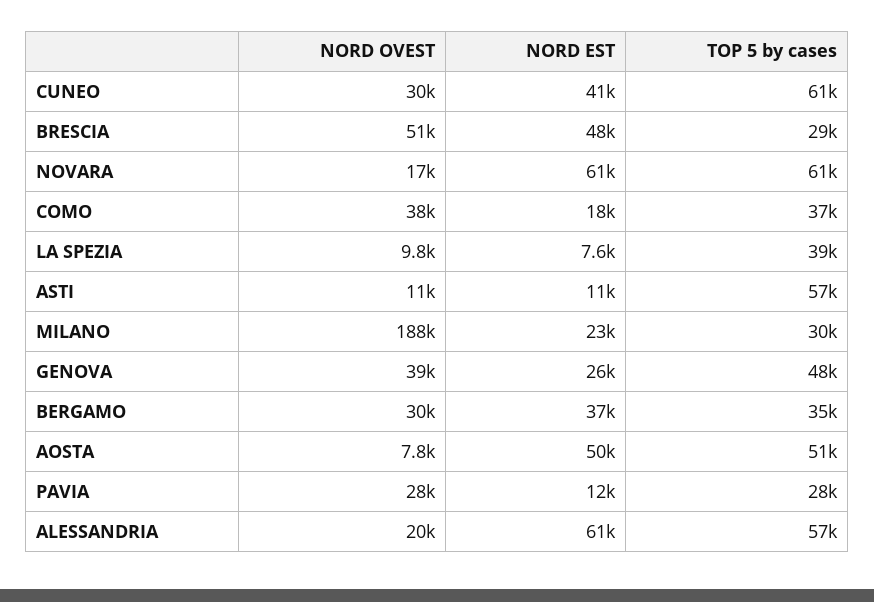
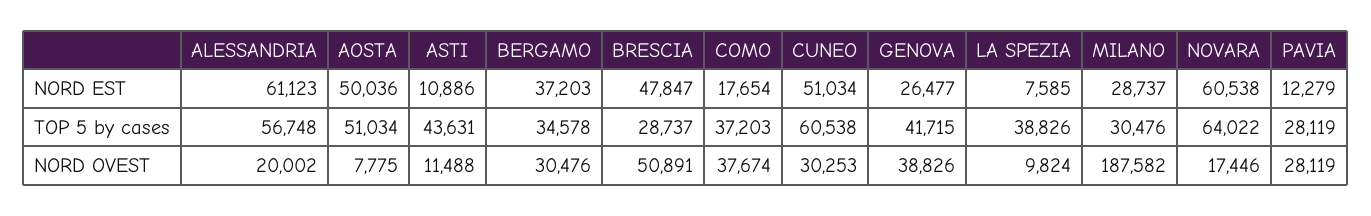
  {
    "NORD OVEST": {
      "CUNEO": 30253,
      "BRESCIA": 50891,
      "NOVARA": 17446,
      "COMO": 37674,
      "LA SPEZIA": 9824,
      "ASTI": 11488,
      "MILANO": 187582,
      "GENOVA": 38826,
      "BERGAMO": 30476,
      "AOSTA": 7775,
      "PAVIA": 28119,
      "ALESSANDRIA": 20002
    },
    "NORD EST": {
-     "CUNEO": 41000,
+     "CUNEO": 51034,
      "BRESCIA": 47847,
      "NOVARA": 60538,
      "COMO": 17654,
      "LA SPEZIA": 7585,
      "ASTI": 10886,
-     "MILANO": 23000,
+     "MILANO": 28737,
      "GENOVA": 26477,
      "BERGAMO": 37203,
      "AOSTA": 50036,
      "PAVIA": 12279,
      "ALESSANDRIA": 61123
    },
    "TOP 5 by cases": {
      "CUNEO": 60538,
      "BRESCIA": 28737,
-     "NOVARA": 61000,
+     "NOVARA": 64022,
      "COMO": 37203,
      "LA SPEZIA": 38826,
-     "ASTI": 57000,
+     "ASTI": 43631,
      "MILANO": 30476,
-     "GENOVA": 48000,
+     "GENOVA": 41715,
      "BERGAMO": 34578,
      "AOSTA": 51034,
      "PAVIA": 28119,
      "ALESSANDRIA": 56748
    }
  }

